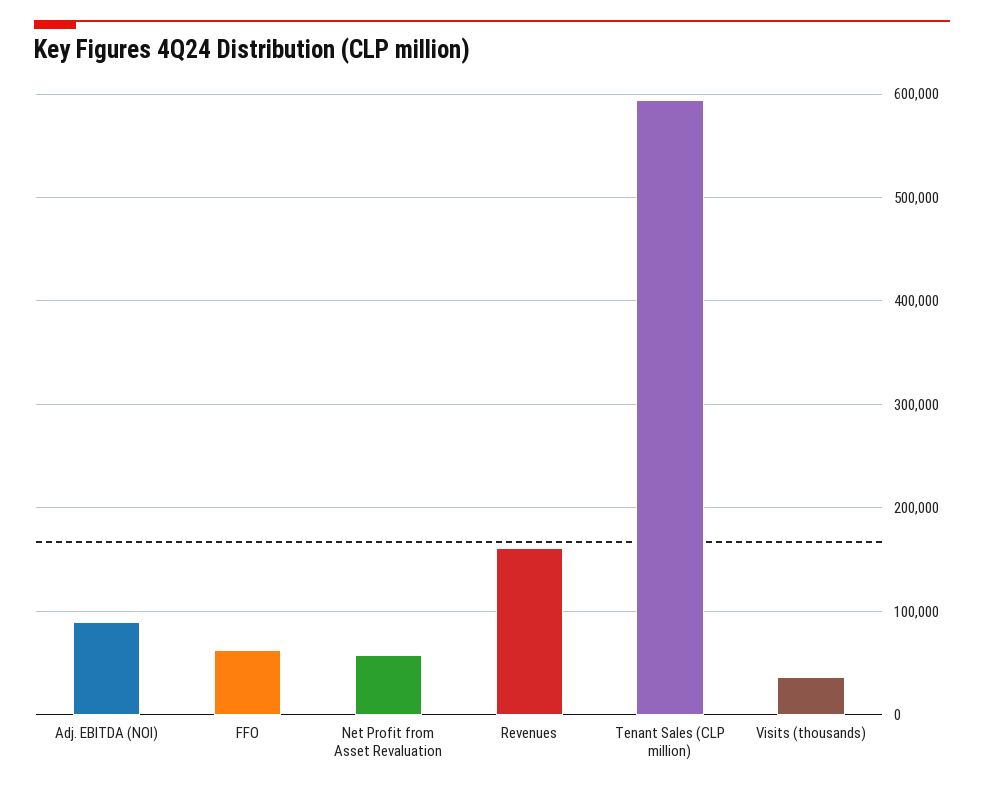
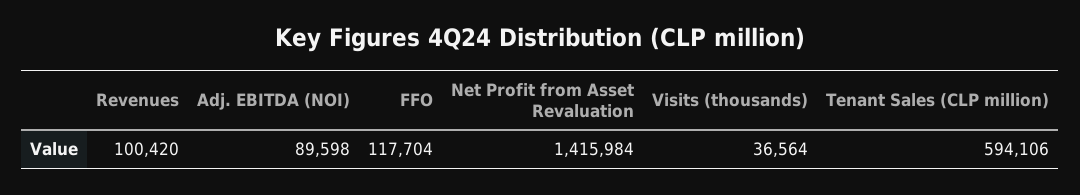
  {
    "Adj. EBITDA (NOI)": 89598,
-   "FFO": 60000,
+   "FFO": 117704,
-   "Net Profit from Asset Revaluation": 60000,
+   "Net Profit from Asset Revaluation": 1415984,
-   "Revenues": 160000,
+   "Revenues": 100420,
    "Tenant Sales (CLP million)": 594106,
    "Visits (thousands)": 36564
  }

